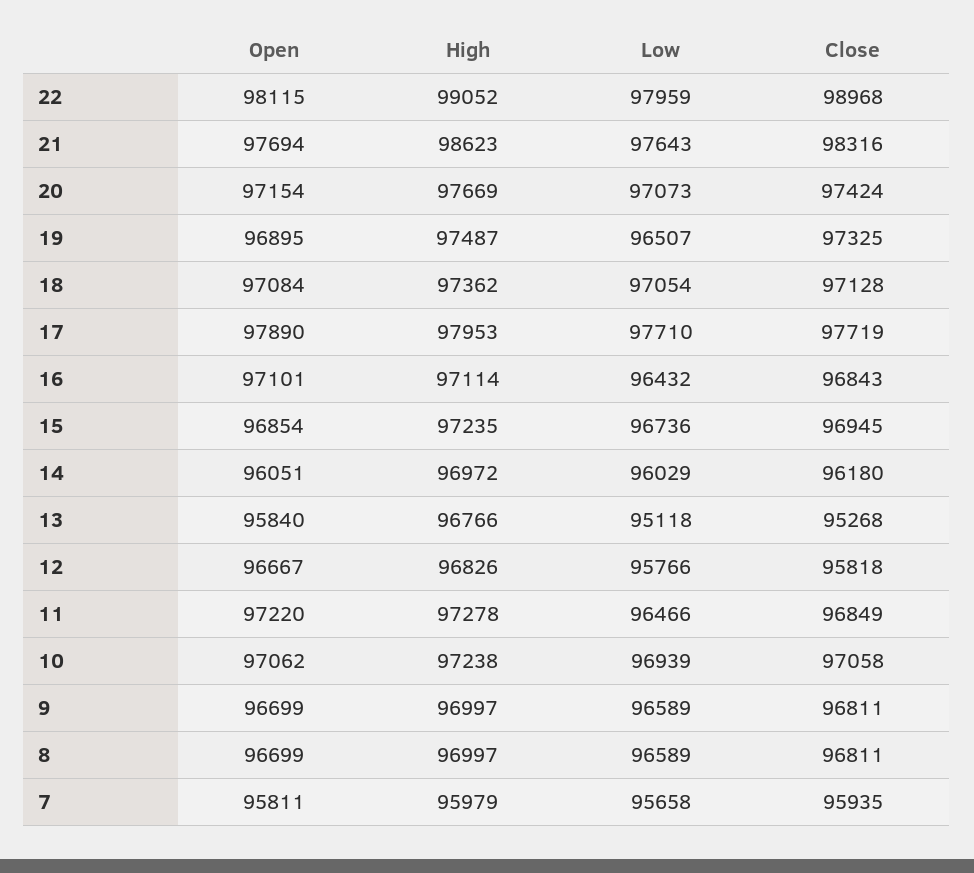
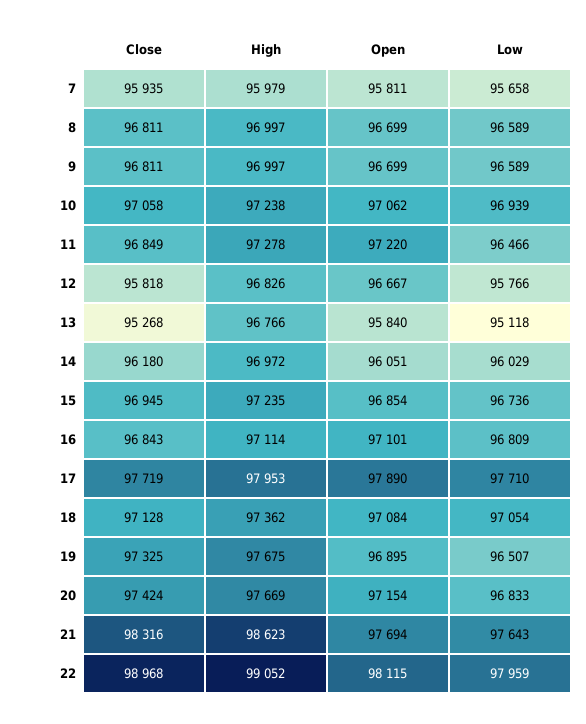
  {
    "Open": {
      "22": 98115,
      "21": 97694,
      "20": 97154,
      "19": 96895,
      "18": 97084,
      "17": 97890,
      "16": 97101,
      "15": 96854,
      "14": 96051,
      "13": 95840,
      "12": 96667,
      "11": 97220,
      "10": 97062,
      "9": 96699,
      "8": 96699,
      "7": 95811
    },
    "High": {
      "22": 99052,
      "21": 98623,
      "20": 97669,
-     "19": 97487,
+     "19": 97675,
      "18": 97362,
      "17": 97953,
      "16": 97114,
      "15": 97235,
      "14": 96972,
      "13": 96766,
      "12": 96826,
      "11": 97278,
      "10": 97238,
      "9": 96997,
      "8": 96997,
      "7": 95979
    },
    "Low": {
      "22": 97959,
      "21": 97643,
-     "20": 97073,
+     "20": 96833,
      "19": 96507,
      "18": 97054,
      "17": 97710,
-     "16": 96432,
+     "16": 96809,
      "15": 96736,
      "14": 96029,
      "13": 95118,
      "12": 95766,
      "11": 96466,
      "10": 96939,
      "9": 96589,
      "8": 96589,
      "7": 95658
    },
    "Close": {
      "22": 98968,
      "21": 98316,
      "20": 97424,
      "19": 97325,
      "18": 97128,
      "17": 97719,
      "16": 96843,
      "15": 96945,
      "14": 96180,
      "13": 95268,
      "12": 95818,
      "11": 96849,
      "10": 97058,
      "9": 96811,
      "8": 96811,
      "7": 95935
    }
  }

